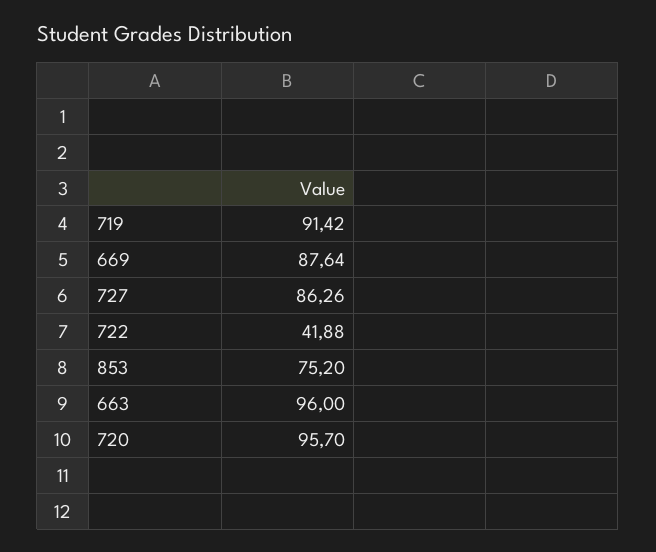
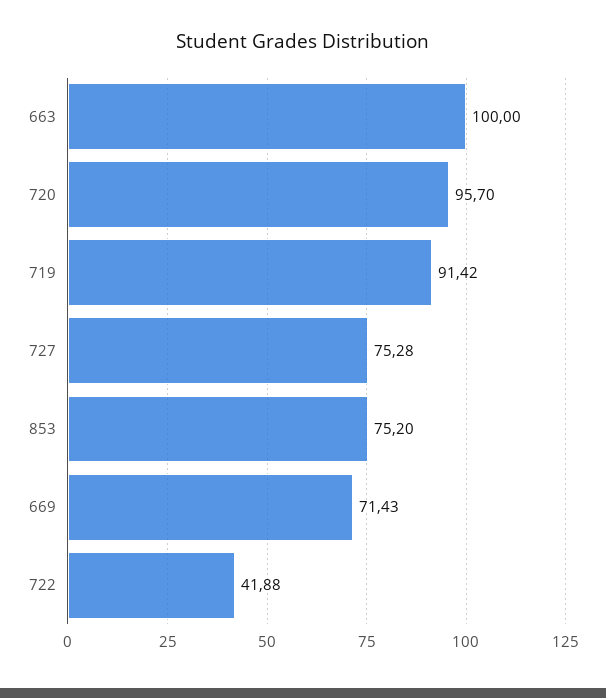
  {
    "719": 91.42,
-   "669": 87.64,
+   "669": 71.43,
-   "727": 86.26,
+   "727": 75.28,
    "722": 41.88,
    "853": 75.2,
-   "663": 96,
+   "663": 100,
    "720": 95.7
  }

